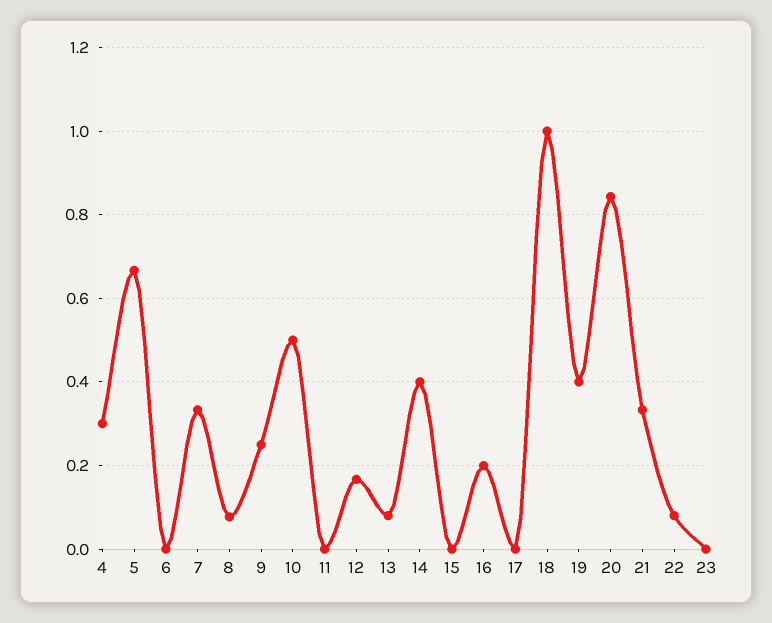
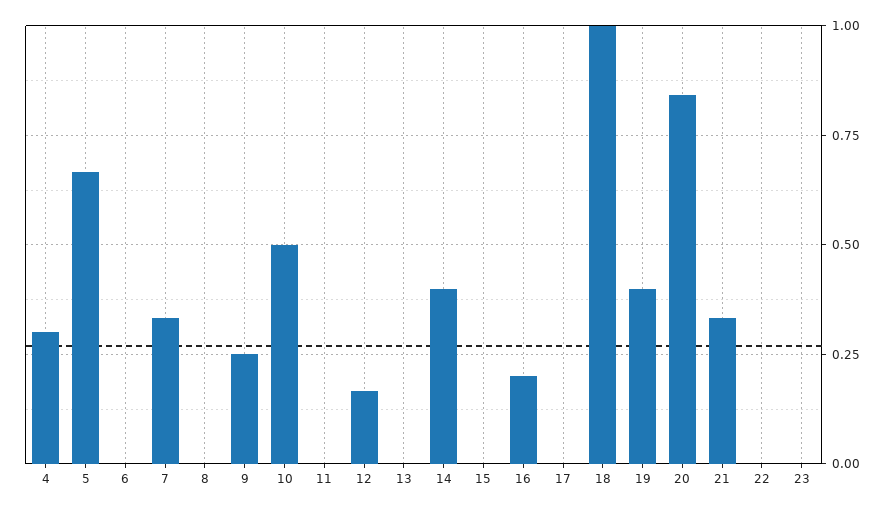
  {
    "4": 0.3,
    "5": 0.66,
    "6": 0,
    "7": 0.34,
-   "8": 0.08,
+   "8": 0,
    "9": 0.26,
    "10": 0.5,
    "11": 0,
    "12": 0.16,
-   "13": 0.08,
+   "13": 0,
    "14": 0.4,
    "15": 0,
    "16": 0.2,
    "17": 0,
    "18": 1,
    "19": 0.4,
    "20": 0.84,
    "21": 0.34,
-   "22": 0.08,
+   "22": 0,
    "23": 0
  }

